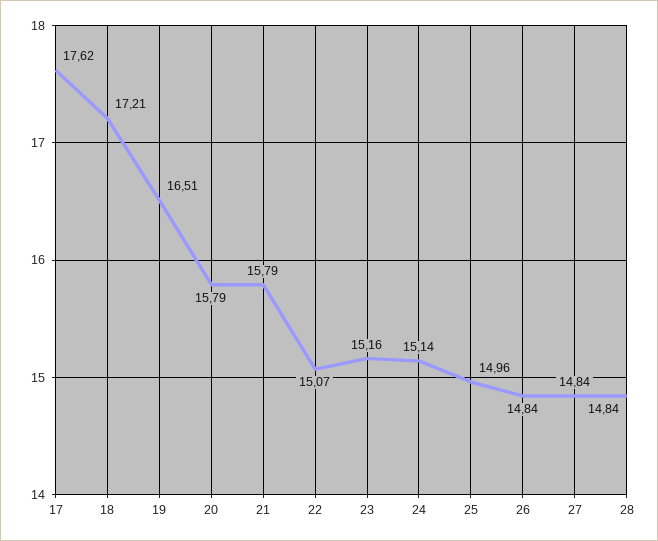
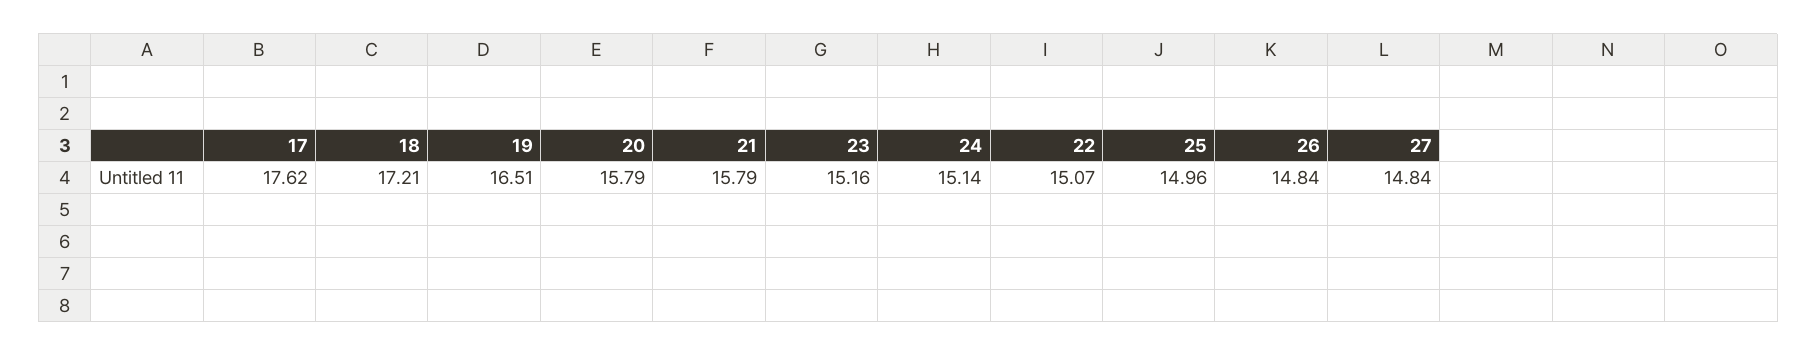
  {
    "17": 17.62,
    "18": 17.21,
    "19": 16.51,
    "20": 15.79,
    "21": 15.79,
    "22": 15.07,
    "23": 15.16,
    "24": 15.14,
    "25": 14.96,
    "26": 14.84,
-   "27": 14.84,
+   "27": 14.84
-   "28": 14.84
  }

